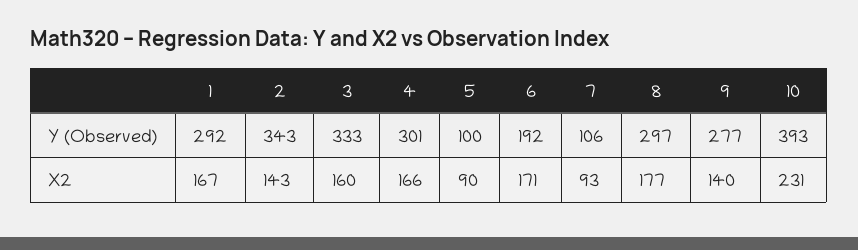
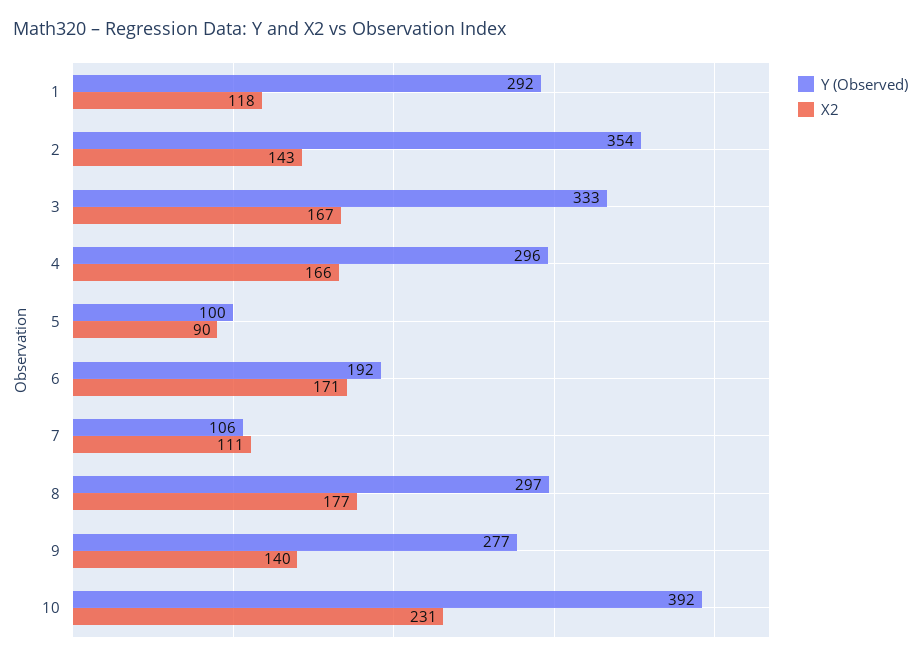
  {
    "Y (Observed)": {
      "1": 292,
-     "2": 343,
+     "2": 354,
      "3": 333,
-     "4": 301,
+     "4": 296,
      "5": 100,
      "6": 192,
      "7": 106,
      "8": 297,
      "9": 277,
-     "10": 393
+     "10": 392
    },
    "X2": {
-     "1": 167,
+     "1": 118,
      "2": 143,
-     "3": 160,
+     "3": 167,
      "4": 166,
      "5": 90,
      "6": 171,
-     "7": 93,
+     "7": 111,
      "8": 177,
      "9": 140,
      "10": 231
    }
  }

